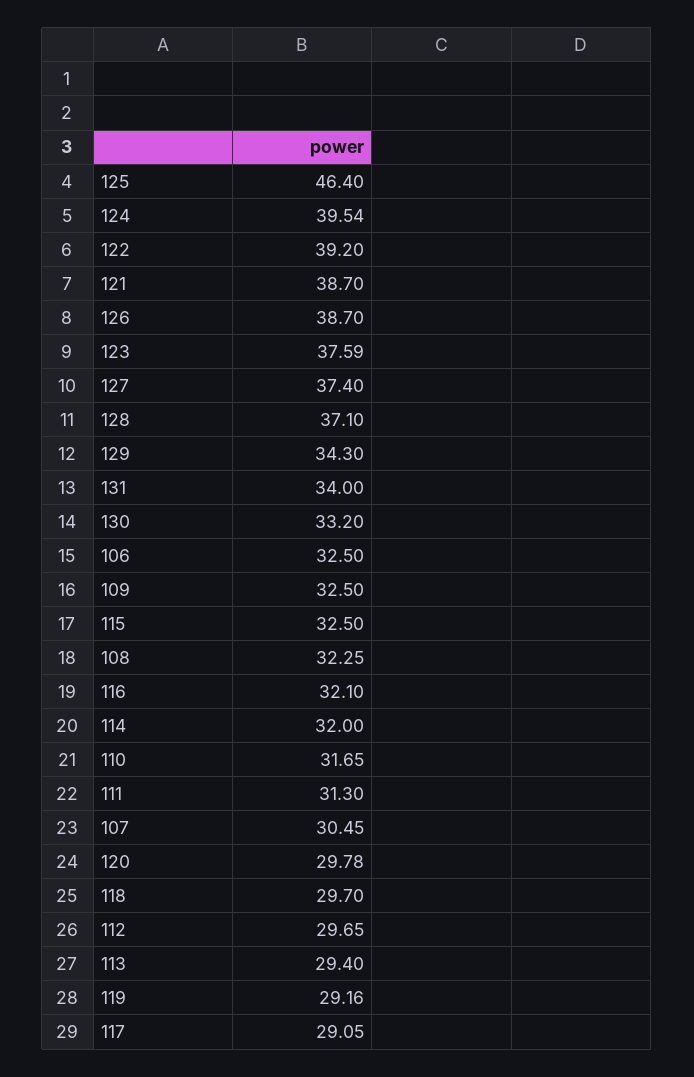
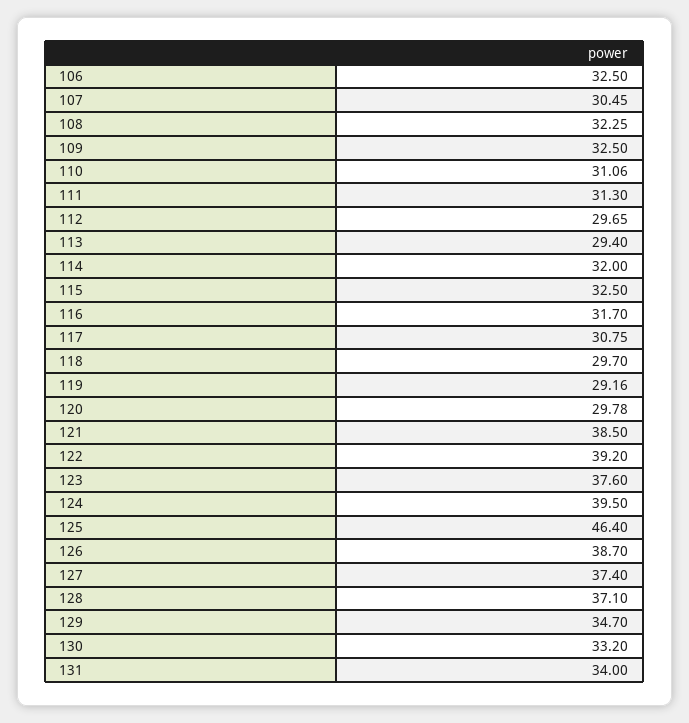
  {
    "125": 46.4,
-   "124": 39.54,
+   "124": 39.5,
    "122": 39.2,
-   "121": 38.7,
+   "121": 38.5,
    "126": 38.7,
-   "123": 37.59,
+   "123": 37.6,
    "127": 37.4,
    "128": 37.1,
-   "129": 34.3,
+   "129": 34.7,
    "131": 34,
    "130": 33.2,
    "106": 32.5,
    "109": 32.5,
    "115": 32.5,
    "108": 32.25,
-   "116": 32.1,
+   "116": 31.7,
    "114": 32,
-   "110": 31.65,
+   "110": 31.06,
    "111": 31.3,
    "107": 30.45,
    "120": 29.78,
    "118": 29.7,
    "112": 29.65,
    "113": 29.4,
    "119": 29.16,
-   "117": 29.05
+   "117": 30.75
  }

